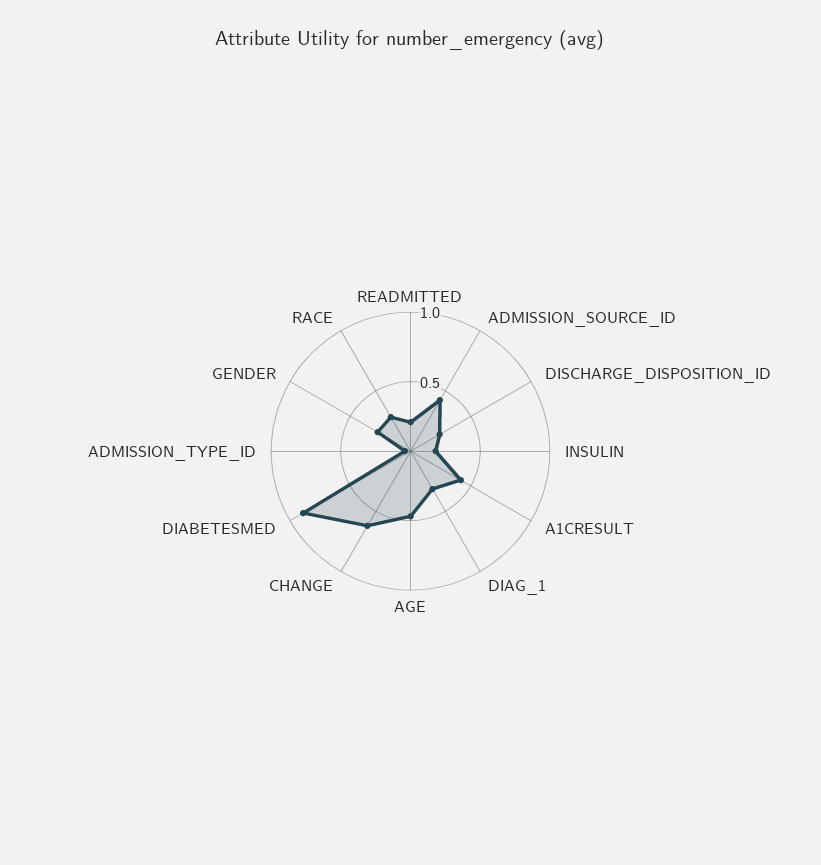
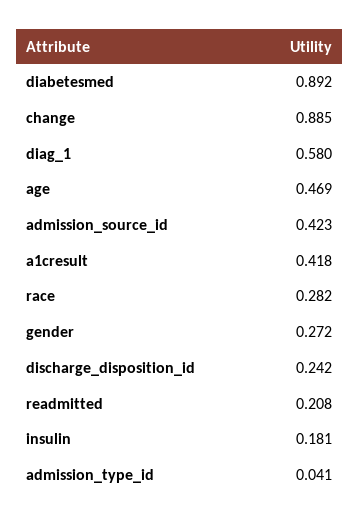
  {
    "READMITTED": 0.208,
    "ADMISSION_SOURCE_ID": 0.423,
    "DISCHARGE_DISPOSITION_ID": 0.242,
    "INSULIN": 0.181,
    "A1CRESULT": 0.418,
-   "DIAG_1": 0.3,
+   "DIAG_1": 0.58,
    "AGE": 0.469,
-   "CHANGE": 0.6,
+   "CHANGE": 0.885,
    "DIABETESMED": 0.892,
    "ADMISSION_TYPE_ID": 0.041,
    "GENDER": 0.272,
    "RACE": 0.282
  }

